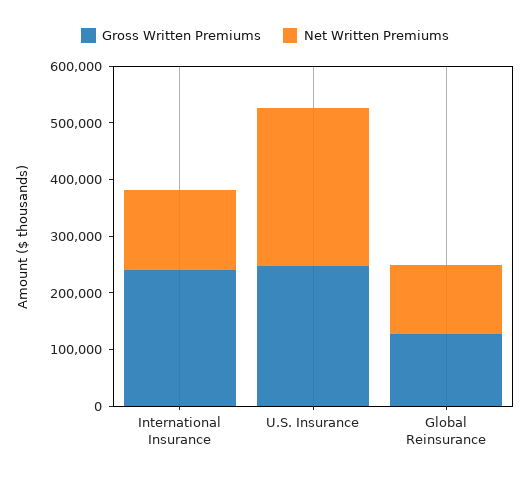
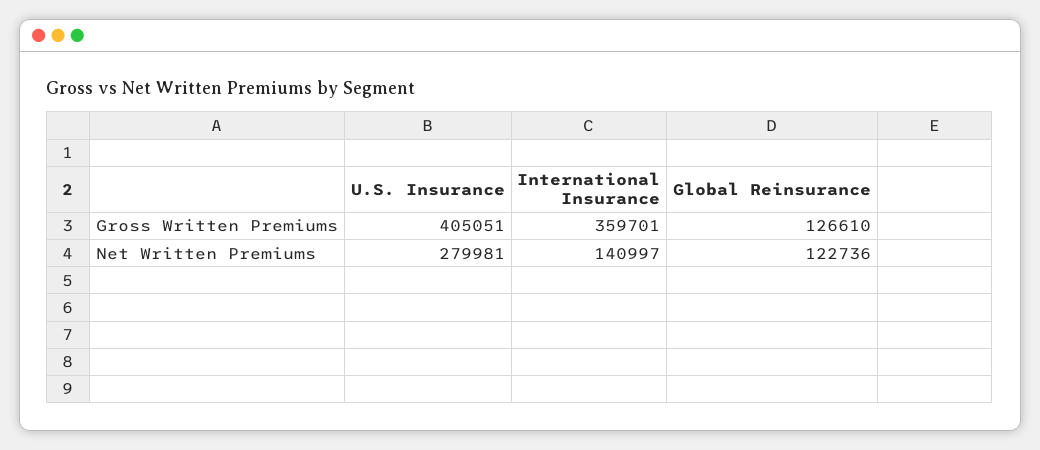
  {
    "Gross Written Premiums": {
-     "International Insurance": 240000,
+     "International Insurance": 359701,
-     "U.S. Insurance": 240000,
+     "U.S. Insurance": 405051,
      "Global Reinsurance": 126610
    },
    "Net Written Premiums": {
      "International Insurance": 140997,
      "U.S. Insurance": 279981,
      "Global Reinsurance": 122736
    }
  }

